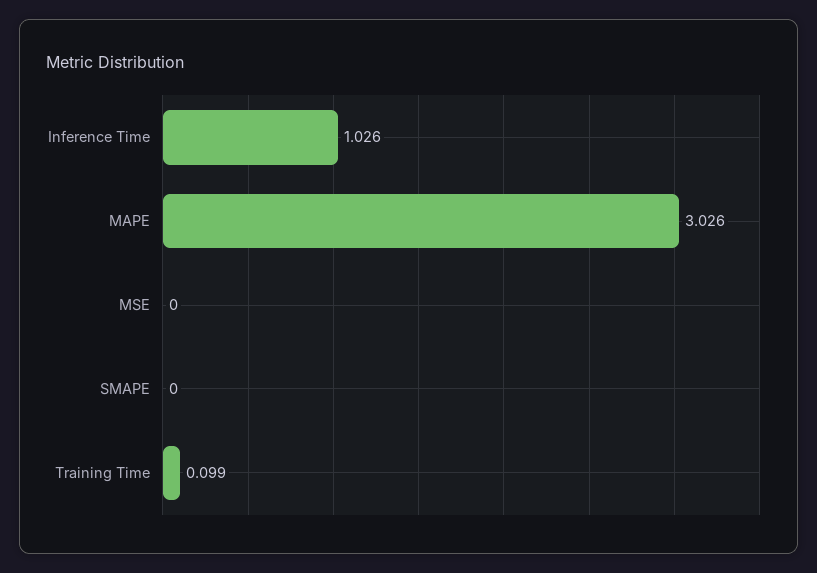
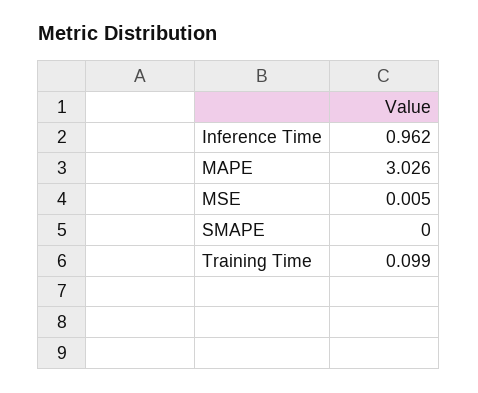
  {
-   "Inference Time": 1.026,
+   "Inference Time": 0.962,
    "MAPE": 3.026,
-   "MSE": 0,
+   "MSE": 0.005,
    "SMAPE": 0,
    "Training Time": 0.099
  }

